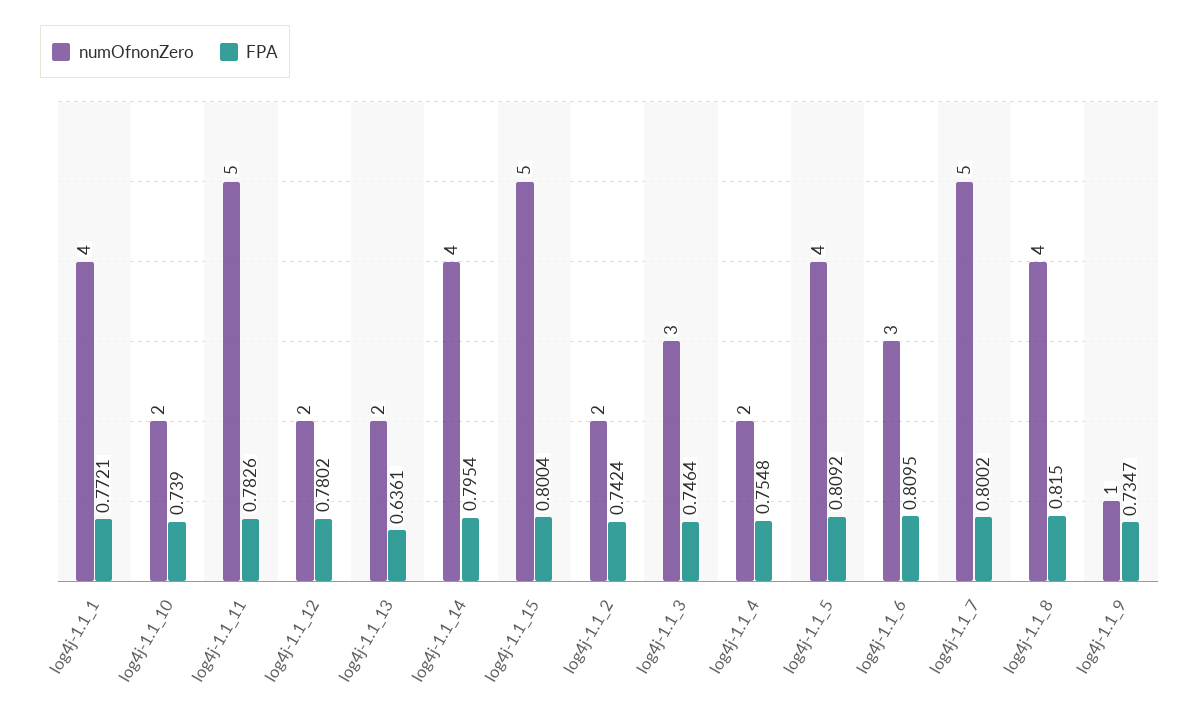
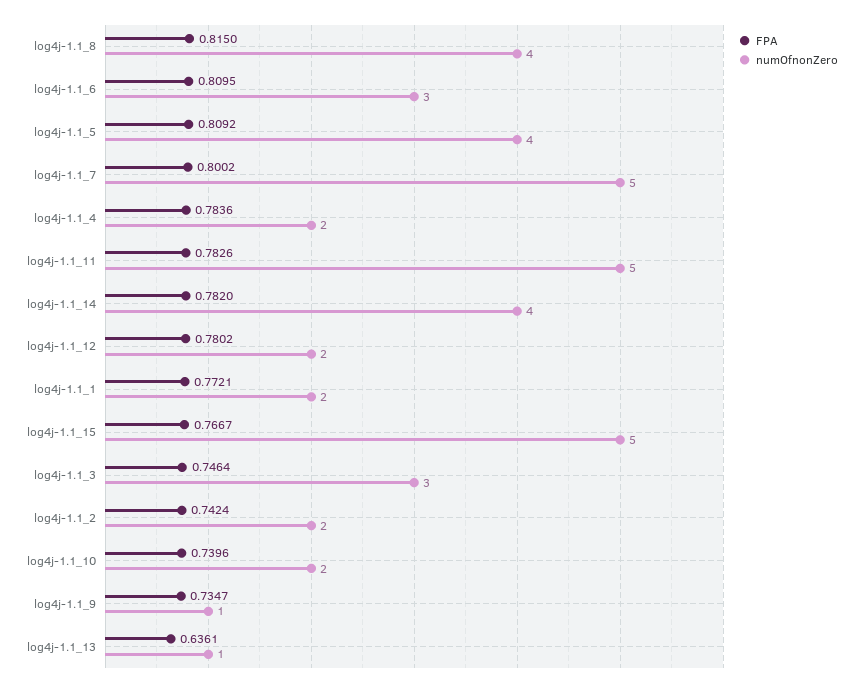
  {
    "numOfnonZero": {
-     "log4j-1.1_1": 4,
+     "log4j-1.1_1": 2,
      "log4j-1.1_10": 2,
      "log4j-1.1_11": 5,
      "log4j-1.1_12": 2,
-     "log4j-1.1_13": 2,
+     "log4j-1.1_13": 1,
      "log4j-1.1_14": 4,
      "log4j-1.1_15": 5,
      "log4j-1.1_2": 2,
      "log4j-1.1_3": 3,
      "log4j-1.1_4": 2,
      "log4j-1.1_5": 4,
      "log4j-1.1_6": 3,
      "log4j-1.1_7": 5,
      "log4j-1.1_8": 4,
      "log4j-1.1_9": 1
    },
    "FPA": {
      "log4j-1.1_1": 0.7721,
-     "log4j-1.1_10": 0.739,
+     "log4j-1.1_10": 0.7396,
      "log4j-1.1_11": 0.7826,
      "log4j-1.1_12": 0.7802,
      "log4j-1.1_13": 0.6361,
-     "log4j-1.1_14": 0.7954,
+     "log4j-1.1_14": 0.782,
-     "log4j-1.1_15": 0.8004,
+     "log4j-1.1_15": 0.7667,
      "log4j-1.1_2": 0.7424,
      "log4j-1.1_3": 0.7464,
-     "log4j-1.1_4": 0.7548,
+     "log4j-1.1_4": 0.7836,
      "log4j-1.1_5": 0.8092,
      "log4j-1.1_6": 0.8095,
      "log4j-1.1_7": 0.8002,
      "log4j-1.1_8": 0.815,
      "log4j-1.1_9": 0.7347
    }
  }

